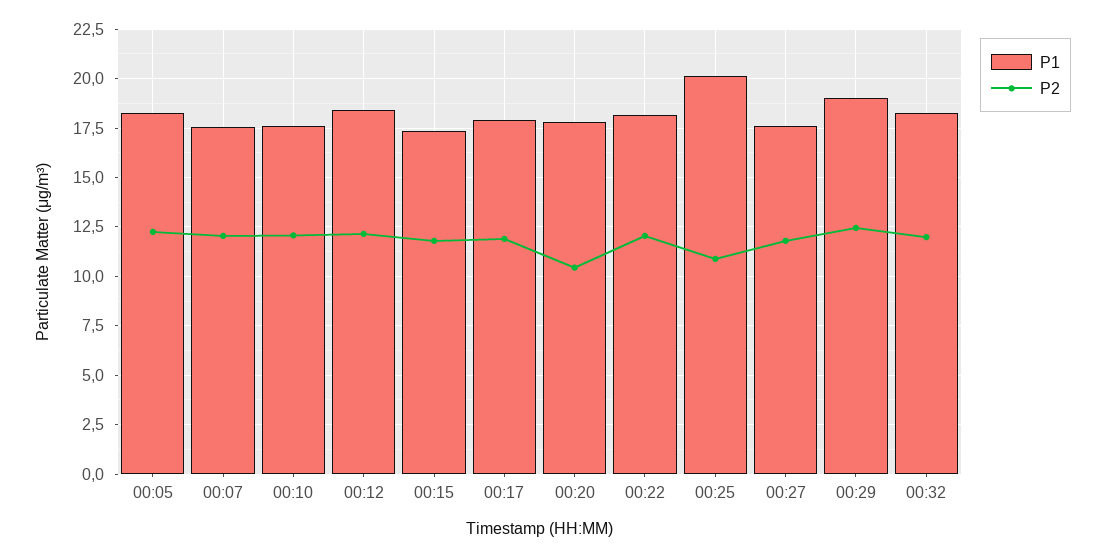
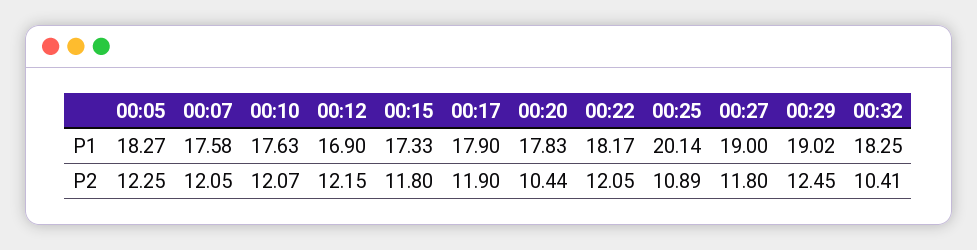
  {
    "P1": {
      "00:05": 18.27,
      "00:07": 17.58,
      "00:10": 17.63,
-     "00:12": 18.5,
+     "00:12": 16.9,
      "00:15": 17.33,
      "00:17": 17.9,
      "00:20": 17.83,
      "00:22": 18.17,
      "00:25": 20.14,
-     "00:27": 17.5,
+     "00:27": 19,
      "00:29": 19.02,
      "00:32": 18.25
    },
    "P2": {
      "00:05": 12.25,
      "00:07": 12.05,
      "00:10": 12.07,
      "00:12": 12.15,
      "00:15": 11.8,
      "00:17": 11.9,
      "00:20": 10.44,
      "00:22": 12.05,
      "00:25": 10.89,
      "00:27": 11.8,
      "00:29": 12.45,
-     "00:32": 12
+     "00:32": 10.41
    }
  }

